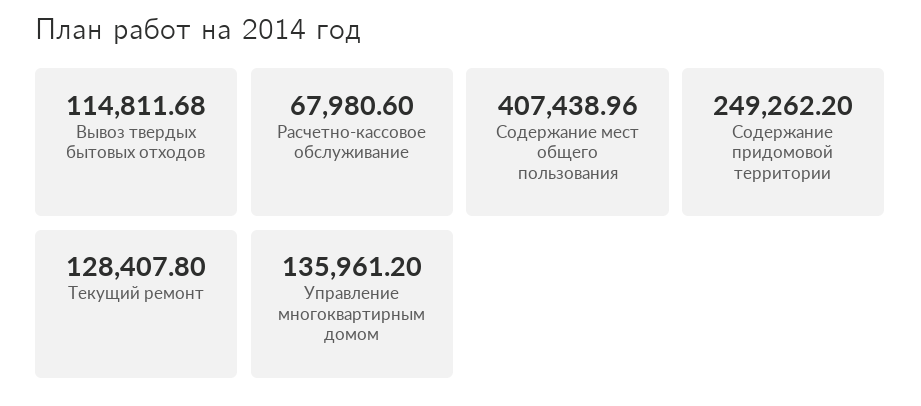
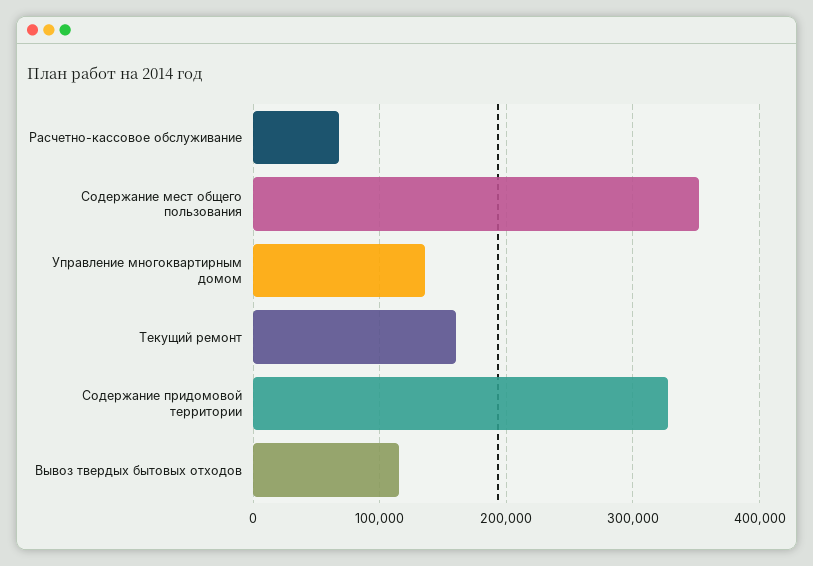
  {
    "Вывоз твердых бытовых отходов": 114811.68,
    "Расчетно-кассовое обслуживание": 67980.6,
-   "Содержание мест общего пользования": 407438.96,
+   "Содержание мест общего пользования": 350000,
-   "Содержание придомовой территории": 249262.2,
+   "Содержание придомовой территории": 330000,
-   "Текущий ремонт": 128407.8,
+   "Текущий ремонт": 160000,
    "Управление многоквартирным домом": 135961.2
  }

